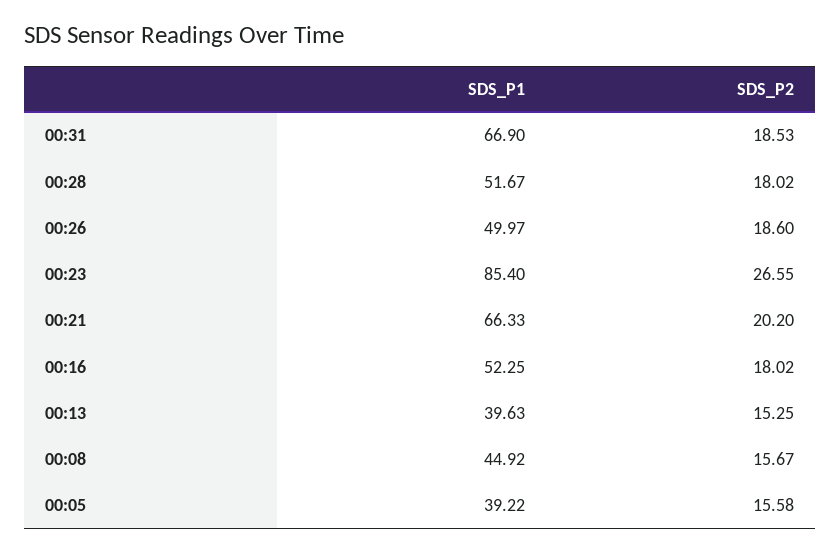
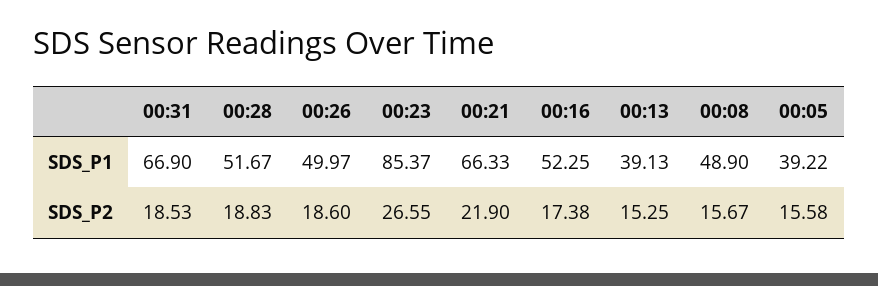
  {
    "SDS_P1": {
      "00:31": 66.9,
      "00:28": 51.67,
      "00:26": 49.97,
-     "00:23": 85.4,
+     "00:23": 85.37,
      "00:21": 66.33,
      "00:16": 52.25,
-     "00:13": 39.63,
+     "00:13": 39.13,
-     "00:08": 44.92,
+     "00:08": 48.9,
      "00:05": 39.22
    },
    "SDS_P2": {
      "00:31": 18.53,
-     "00:28": 18.02,
+     "00:28": 18.83,
      "00:26": 18.6,
      "00:23": 26.55,
-     "00:21": 20.2,
+     "00:21": 21.9,
-     "00:16": 18.02,
+     "00:16": 17.38,
      "00:13": 15.25,
      "00:08": 15.67,
      "00:05": 15.58
    }
  }

